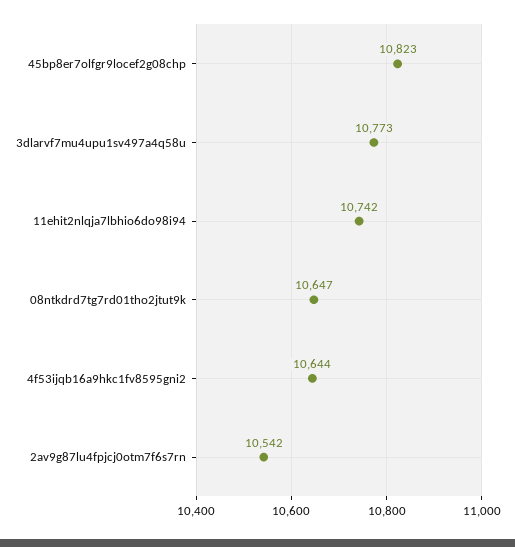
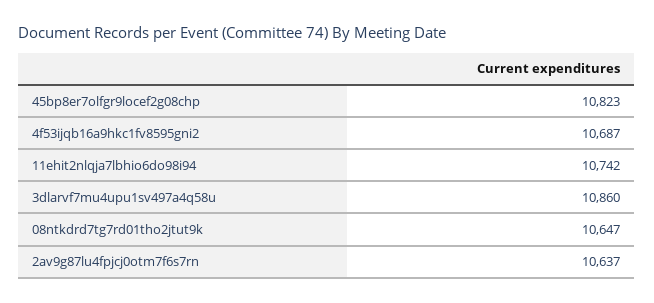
  {
    "45bp8er7olfgr9locef2g08chp": 10823,
-   "3dlarvf7mu4upu1sv497a4q58u": 10773,
+   "3dlarvf7mu4upu1sv497a4q58u": 10860,
    "11ehit2nlqja7lbhio6do98i94": 10742,
    "08ntkdrd7tg7rd01tho2jtut9k": 10647,
-   "4f53ijqb16a9hkc1fv8595gni2": 10644,
+   "4f53ijqb16a9hkc1fv8595gni2": 10687,
-   "2av9g87lu4fpjcj0otm7f6s7rn": 10542
+   "2av9g87lu4fpjcj0otm7f6s7rn": 10637
  }

